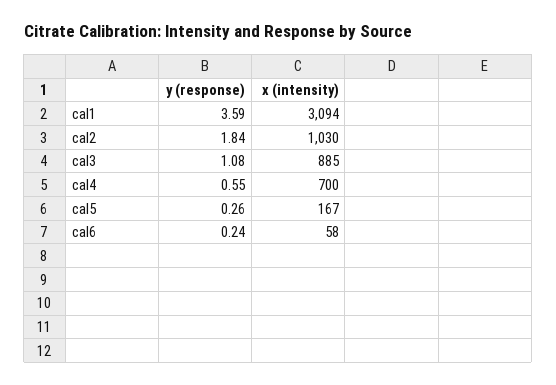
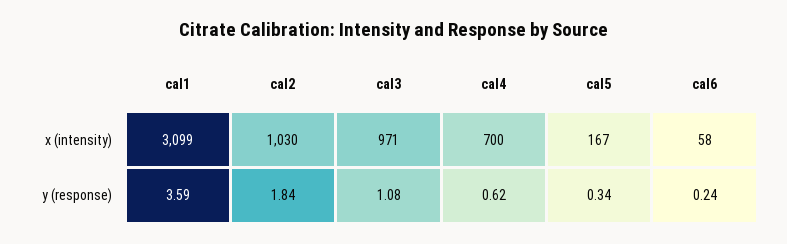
  {
    "y (response)": {
      "cal1": 3.59,
      "cal2": 1.84,
      "cal3": 1.08,
-     "cal4": 0.55,
+     "cal4": 0.62,
-     "cal5": 0.26,
+     "cal5": 0.34,
      "cal6": 0.24
    },
    "x (intensity)": {
-     "cal1": 3094,
+     "cal1": 3099,
      "cal2": 1030,
-     "cal3": 885,
+     "cal3": 971,
      "cal4": 700,
      "cal5": 167,
      "cal6": 58
    }
  }

